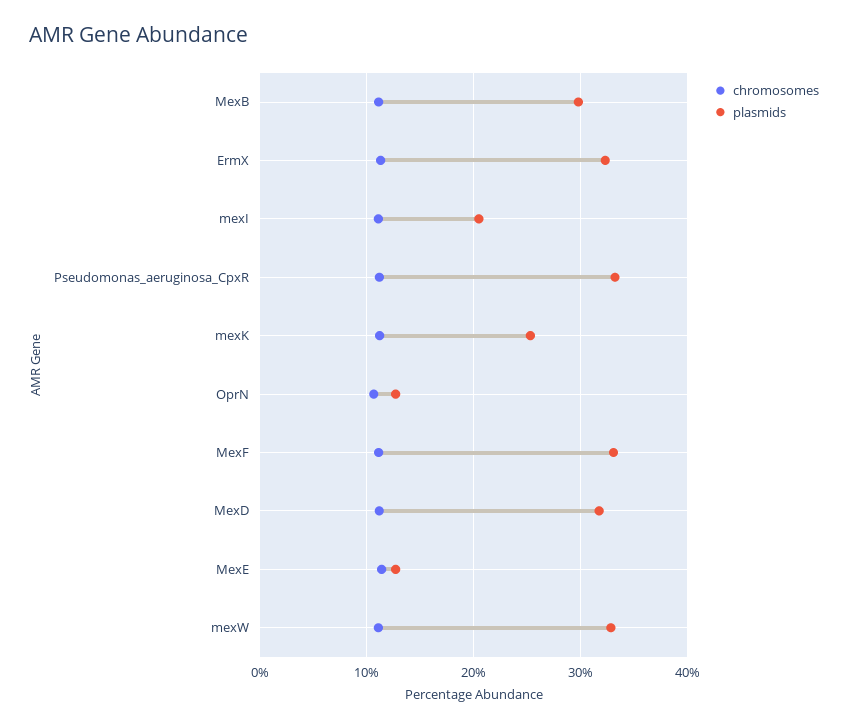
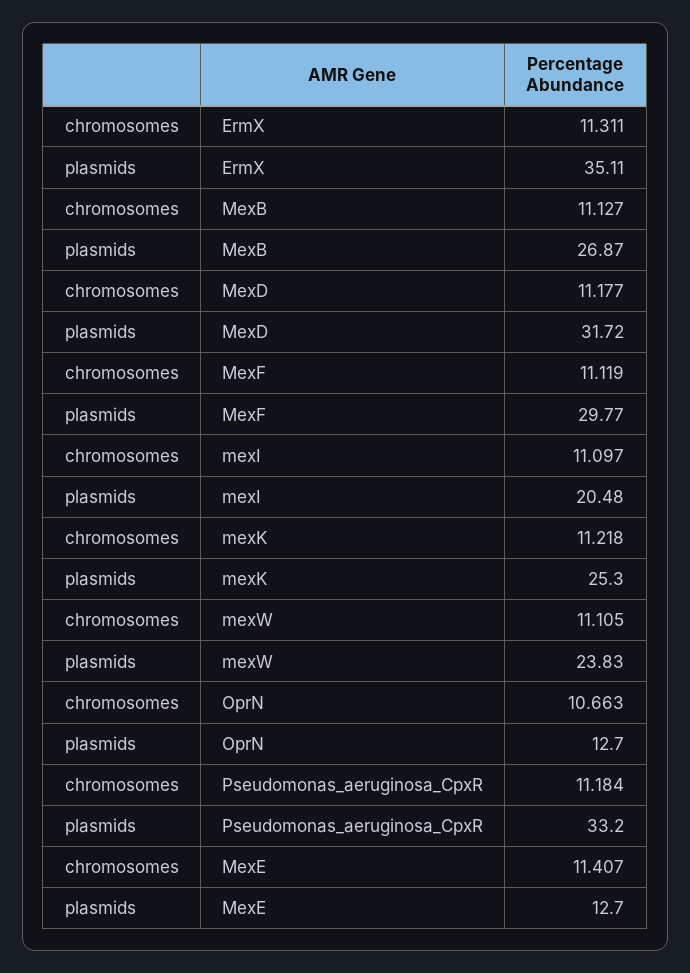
  {
    "chromosomes": {
      "MexB": 11.127,
      "ErmX": 11.311,
      "mexI": 11.097,
      "Pseudomonas_aeruginosa_CpxR": 11.184,
      "mexK": 11.218,
      "OprN": 10.663,
      "MexF": 11.119,
      "MexD": 11.177,
      "MexE": 11.407,
      "mexW": 11.105
    },
    "plasmids": {
-     "MexB": 30,
+     "MexB": 26.87,
-     "ErmX": 32,
+     "ErmX": 35.11,
      "mexI": 20.48,
      "Pseudomonas_aeruginosa_CpxR": 33.2,
      "mexK": 25.3,
      "OprN": 12.7,
-     "MexF": 33,
+     "MexF": 29.77,
      "MexD": 31.72,
      "MexE": 12.7,
-     "mexW": 33
+     "mexW": 23.83
    }
  }

